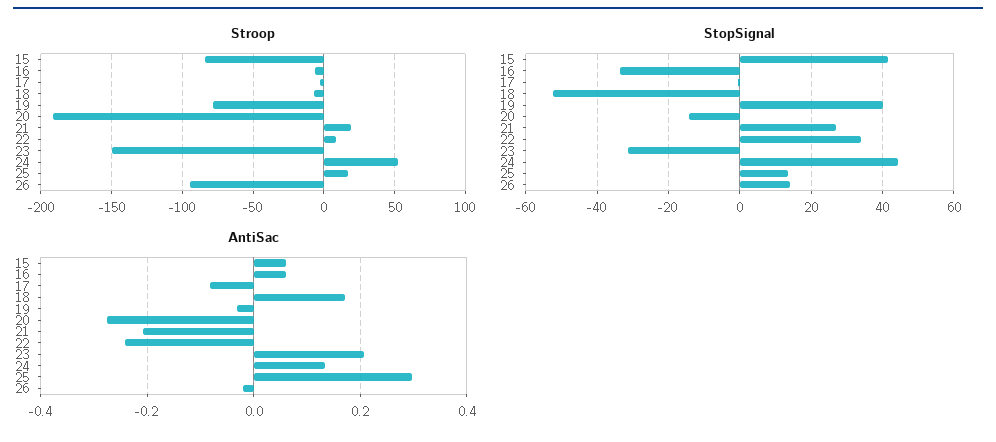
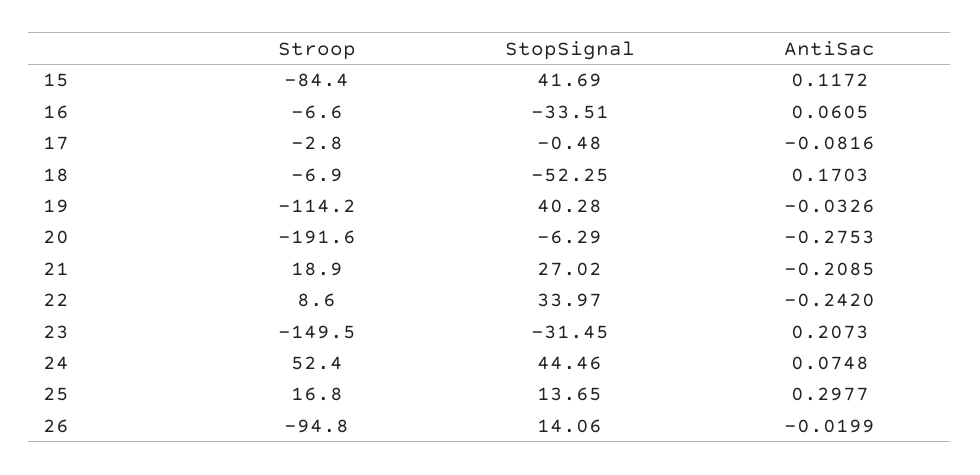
  {
    "Stroop": {
      "15": -84.4,
      "16": -6.6,
      "17": -2.8,
      "18": -6.9,
-     "19": -80,
+     "19": -114.2,
      "20": -191.6,
      "21": 18.9,
      "22": 8.6,
      "23": -149.5,
      "24": 52.4,
      "25": 16.8,
      "26": -94.8
    },
    "StopSignal": {
      "15": 41.69,
      "16": -33.51,
      "17": -0.48,
      "18": -52.25,
      "19": 40.28,
-     "20": -14,
+     "20": -6.29,
      "21": 27.02,
      "22": 33.97,
      "23": -31.45,
      "24": 44.46,
      "25": 13.65,
      "26": 14.06
    },
    "AntiSac": {
-     "15": 0.06,
+     "15": 0.1172,
      "16": 0.0605,
      "17": -0.0816,
      "18": 0.1703,
      "19": -0.0326,
      "20": -0.2753,
      "21": -0.2085,
      "22": -0.242,
      "23": 0.2073,
-     "24": 0.14,
+     "24": 0.0748,
      "25": 0.2977,
      "26": -0.0199
    }
  }

